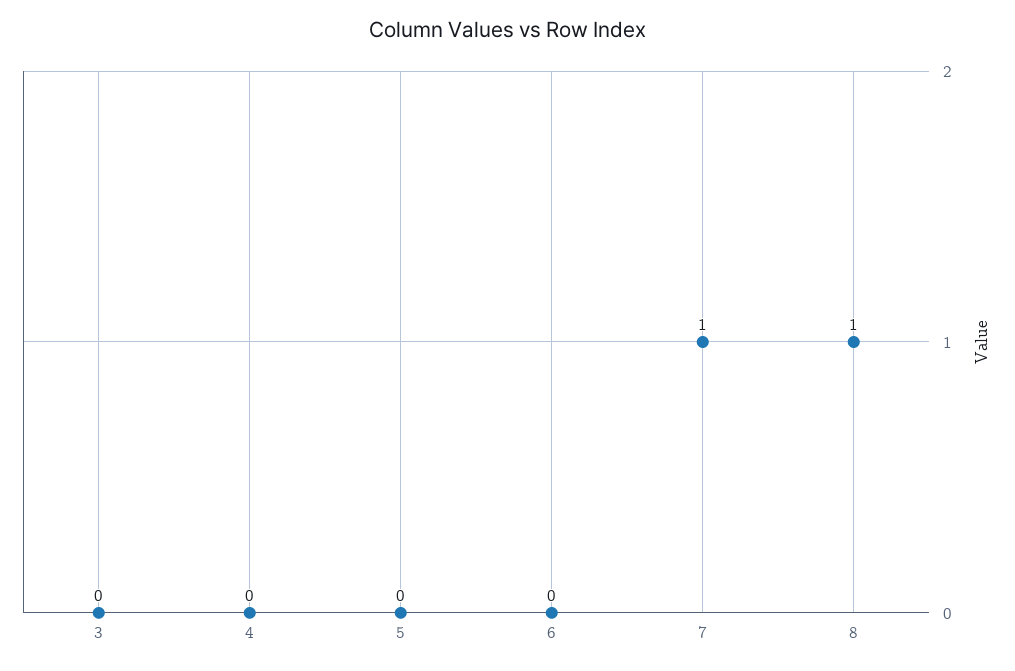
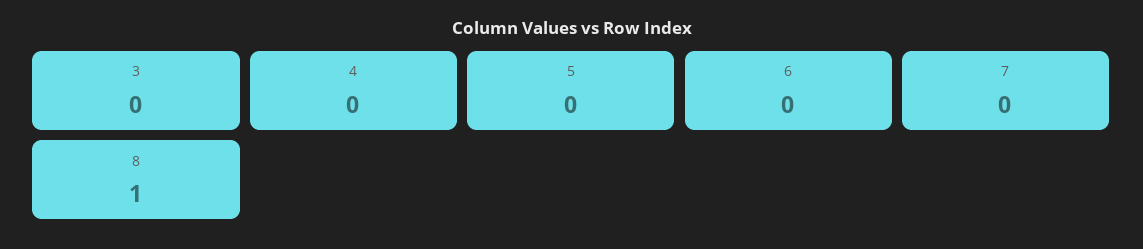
  {
    "3": 0,
    "4": 0,
    "5": 0,
    "6": 0,
-   "7": 1,
+   "7": 0,
    "8": 1
  }

